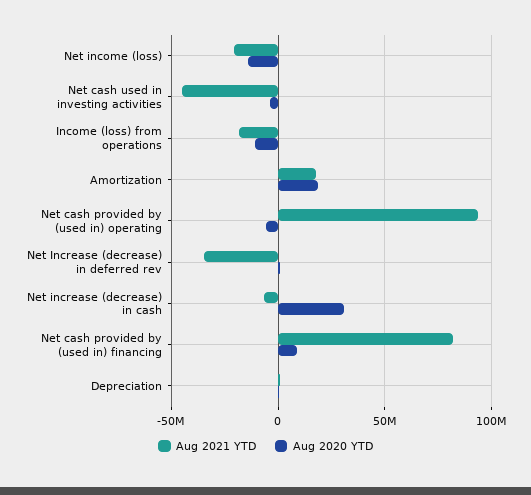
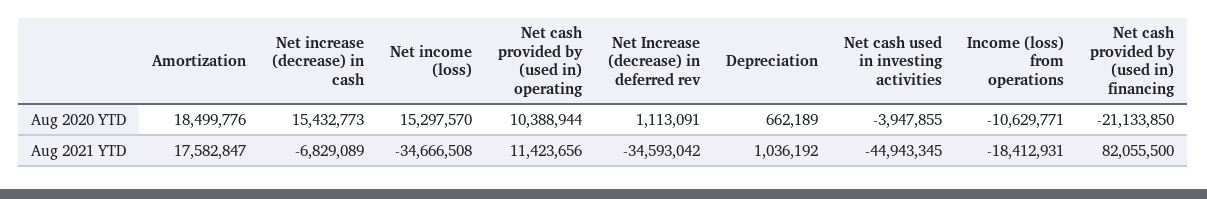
  {
    "Aug 2021 YTD": {
-     "Net income (loss)": -20000000,
+     "Net income (loss)": -34666508,
      "Net cash used in investing activities": -44943345,
      "Income (loss) from operations": -18412931,
      "Amortization": 17582847,
-     "Net cash provided by (used in) operating": 95000000,
+     "Net cash provided by (used in) operating": 11423656,
      "Net Increase (decrease) in deferred rev": -34593042,
      "Net increase (decrease) in cash": -6829089,
      "Net cash provided by (used in) financing": 82055500,
      "Depreciation": 1036192
    },
    "Aug 2020 YTD": {
-     "Net income (loss)": -15000000,
+     "Net income (loss)": 15297570,
      "Net cash used in investing activities": -3947855,
      "Income (loss) from operations": -10629771,
      "Amortization": 18499776,
-     "Net cash provided by (used in) operating": -5000000,
+     "Net cash provided by (used in) operating": 10388944,
      "Net Increase (decrease) in deferred rev": 1113091,
-     "Net increase (decrease) in cash": 30000000,
+     "Net increase (decrease) in cash": 15432773,
-     "Net cash provided by (used in) financing": 10000000,
+     "Net cash provided by (used in) financing": -21133850,
      "Depreciation": 662189
    }
  }

